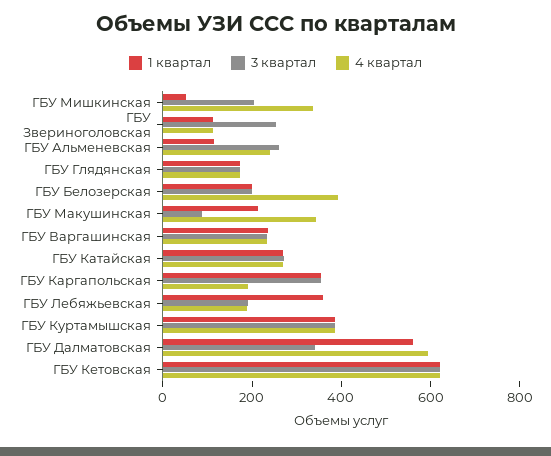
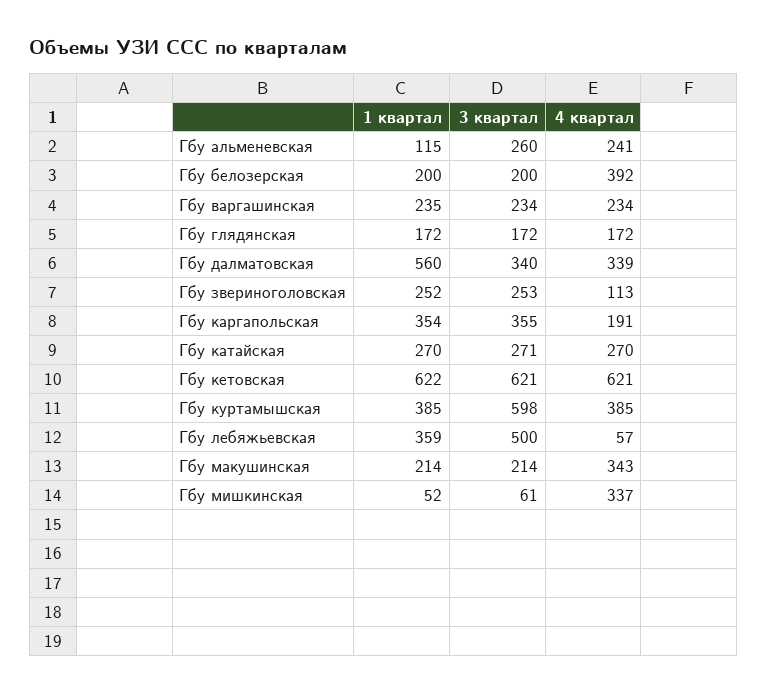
  {
    "1 квартал": {
      "ГБУ Мишкинская": 52,
-     "ГБУ Звериноголовская": 100,
+     "ГБУ Звериноголовская": 252,
      "ГБУ Альменевская": 115,
      "ГБУ Глядянская": 172,
      "ГБУ Белозерская": 200,
      "ГБУ Макушинская": 214,
      "ГБУ Варгашинская": 235,
      "ГБУ Катайская": 270,
      "ГБУ Каргапольская": 354,
      "ГБУ Лебяжьевская": 359,
      "ГБУ Куртамышская": 385,
      "ГБУ Далматовская": 560,
      "ГБУ Кетовская": 622
    },
    "3 квартал": {
-     "ГБУ Мишкинская": 200,
+     "ГБУ Мишкинская": 61,
      "ГБУ Звериноголовская": 253,
      "ГБУ Альменевская": 260,
      "ГБУ Глядянская": 172,
      "ГБУ Белозерская": 200,
-     "ГБУ Макушинская": 100,
+     "ГБУ Макушинская": 214,
      "ГБУ Варгашинская": 234,
      "ГБУ Катайская": 271,
      "ГБУ Каргапольская": 355,
-     "ГБУ Лебяжьевская": 200,
+     "ГБУ Лебяжьевская": 500,
-     "ГБУ Куртамышская": 400,
+     "ГБУ Куртамышская": 598,
      "ГБУ Далматовская": 340,
      "ГБУ Кетовская": 621
    },
    "4 квартал": {
      "ГБУ Мишкинская": 337,
      "ГБУ Звериноголовская": 113,
      "ГБУ Альменевская": 241,
      "ГБУ Глядянская": 172,
      "ГБУ Белозерская": 392,
      "ГБУ Макушинская": 343,
      "ГБУ Варгашинская": 234,
      "ГБУ Катайская": 270,
      "ГБУ Каргапольская": 191,
-     "ГБУ Лебяжьевская": 200,
+     "ГБУ Лебяжьевская": 57,
      "ГБУ Куртамышская": 385,
-     "ГБУ Далматовская": 600,
+     "ГБУ Далматовская": 339,
      "ГБУ Кетовская": 621
    }
  }

